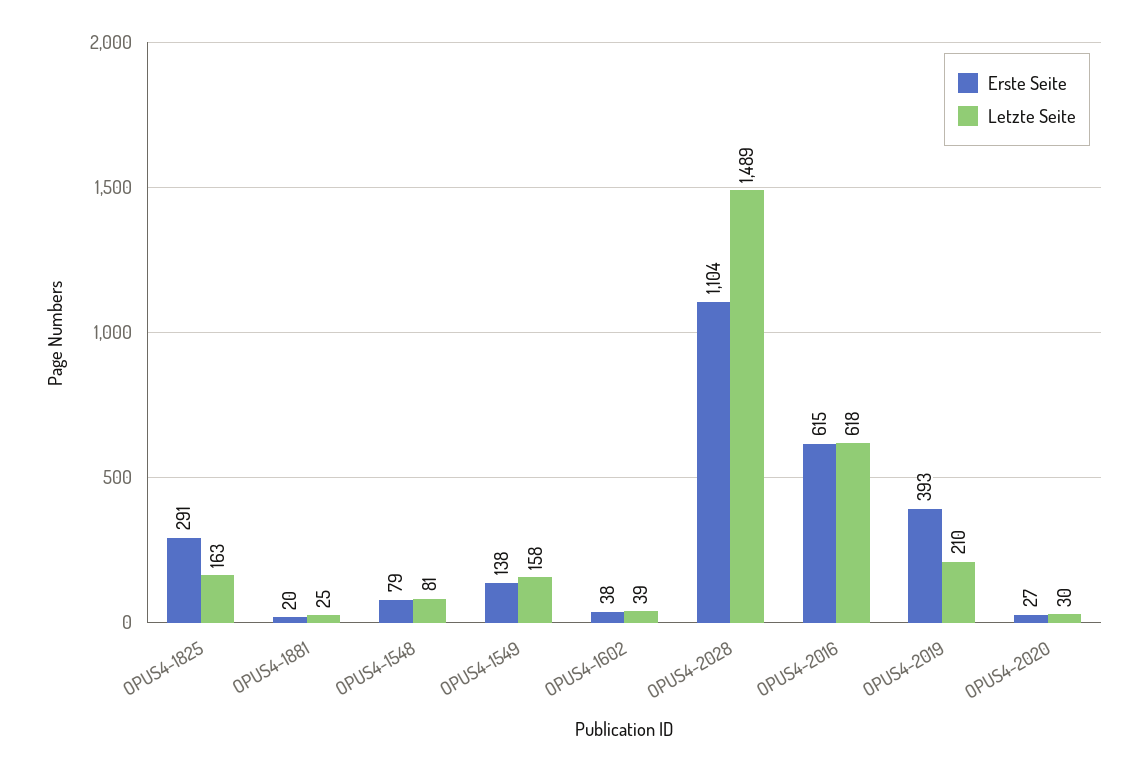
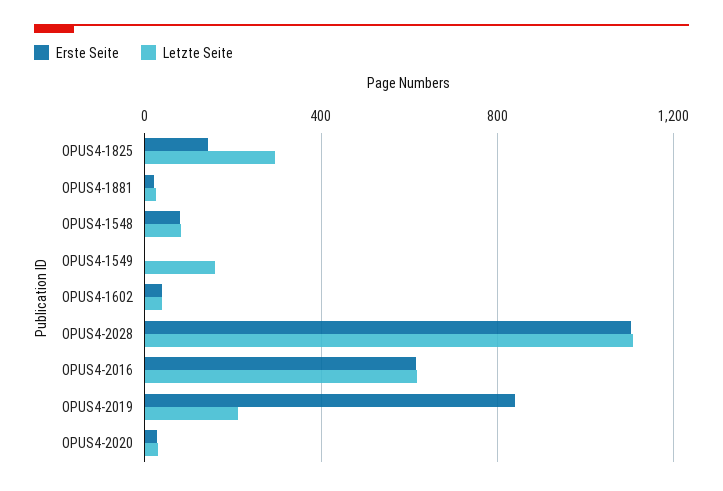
  {
    "Erste Seite": {
-     "OPUS4-1825": 291,
+     "OPUS4-1825": 150,
      "OPUS4-1881": 20,
      "OPUS4-1548": 79,
-     "OPUS4-1549": 138,
+     "OPUS4-1549": 0,
      "OPUS4-1602": 38,
      "OPUS4-2028": 1104,
      "OPUS4-2016": 615,
-     "OPUS4-2019": 393,
+     "OPUS4-2019": 850,
      "OPUS4-2020": 27
    },
    "Letzte Seite": {
-     "OPUS4-1825": 163,
+     "OPUS4-1825": 300,
      "OPUS4-1881": 25,
      "OPUS4-1548": 81,
      "OPUS4-1549": 158,
      "OPUS4-1602": 39,
-     "OPUS4-2028": 1489,
+     "OPUS4-2028": 1100,
      "OPUS4-2016": 618,
      "OPUS4-2019": 210,
      "OPUS4-2020": 30
    }
  }

